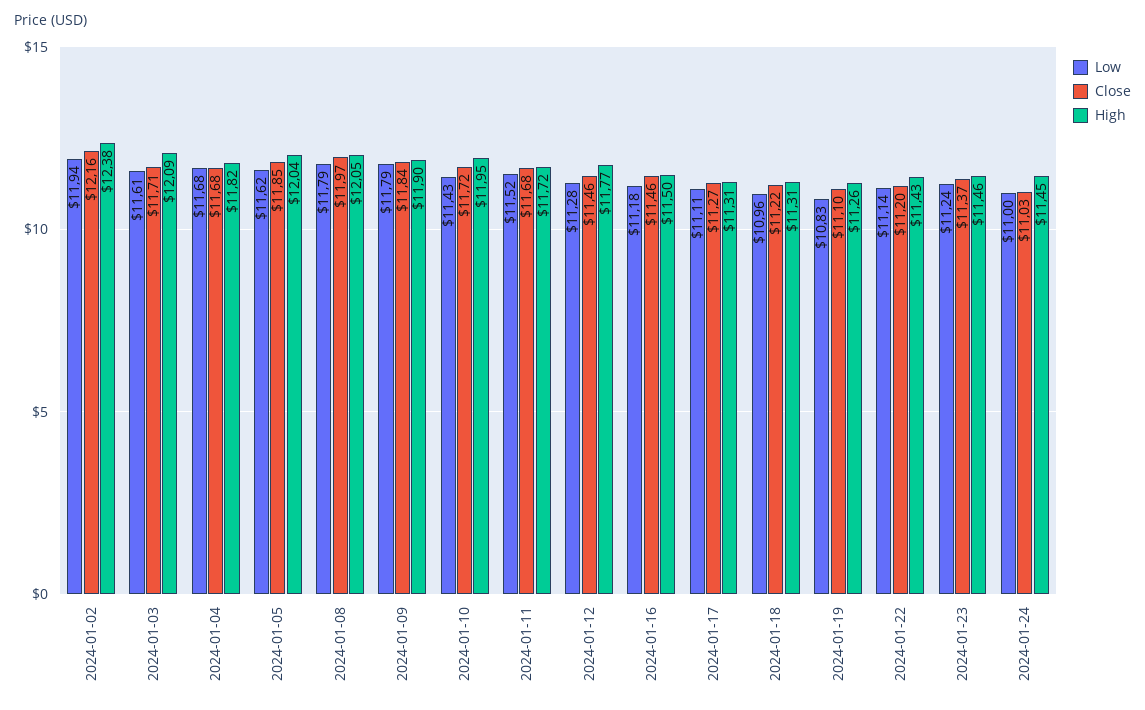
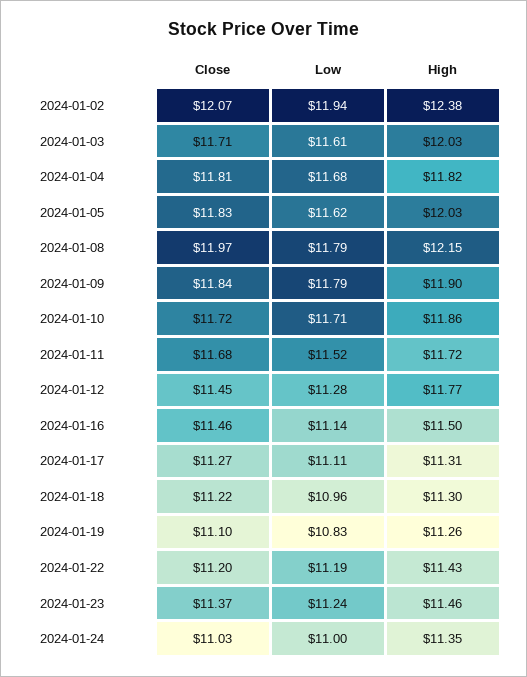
  {
    "Low": {
      "2024-01-02": 11.94,
      "2024-01-03": 11.61,
      "2024-01-04": 11.68,
      "2024-01-05": 11.62,
      "2024-01-08": 11.79,
      "2024-01-09": 11.79,
-     "2024-01-10": 11.43,
+     "2024-01-10": 11.71,
      "2024-01-11": 11.52,
      "2024-01-12": 11.28,
-     "2024-01-16": 11.18,
+     "2024-01-16": 11.14,
      "2024-01-17": 11.11,
      "2024-01-18": 10.96,
      "2024-01-19": 10.83,
-     "2024-01-22": 11.14,
+     "2024-01-22": 11.19,
      "2024-01-23": 11.24,
      "2024-01-24": 11
    },
    "Close": {
-     "2024-01-02": 12.16,
+     "2024-01-02": 12.07,
      "2024-01-03": 11.71,
-     "2024-01-04": 11.68,
+     "2024-01-04": 11.81,
-     "2024-01-05": 11.85,
+     "2024-01-05": 11.83,
      "2024-01-08": 11.97,
      "2024-01-09": 11.84,
      "2024-01-10": 11.72,
      "2024-01-11": 11.68,
-     "2024-01-12": 11.46,
+     "2024-01-12": 11.45,
      "2024-01-16": 11.46,
      "2024-01-17": 11.27,
      "2024-01-18": 11.22,
      "2024-01-19": 11.1,
      "2024-01-22": 11.2,
      "2024-01-23": 11.37,
      "2024-01-24": 11.03
    },
    "High": {
      "2024-01-02": 12.38,
-     "2024-01-03": 12.09,
+     "2024-01-03": 12.03,
      "2024-01-04": 11.82,
-     "2024-01-05": 12.04,
+     "2024-01-05": 12.03,
-     "2024-01-08": 12.05,
+     "2024-01-08": 12.15,
      "2024-01-09": 11.9,
-     "2024-01-10": 11.95,
+     "2024-01-10": 11.86,
      "2024-01-11": 11.72,
      "2024-01-12": 11.77,
      "2024-01-16": 11.5,
      "2024-01-17": 11.31,
-     "2024-01-18": 11.31,
+     "2024-01-18": 11.3,
      "2024-01-19": 11.26,
      "2024-01-22": 11.43,
      "2024-01-23": 11.46,
-     "2024-01-24": 11.45
+     "2024-01-24": 11.35
    }
  }

